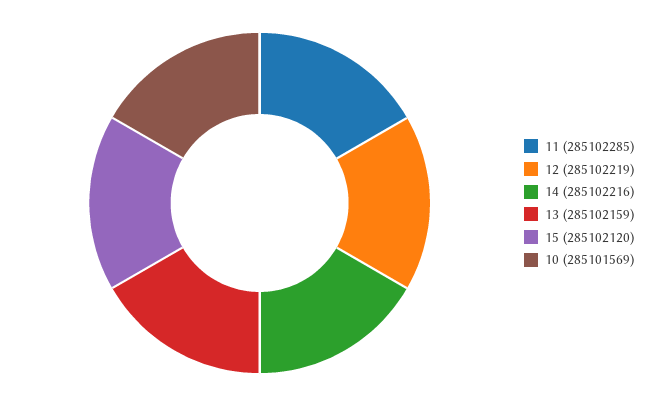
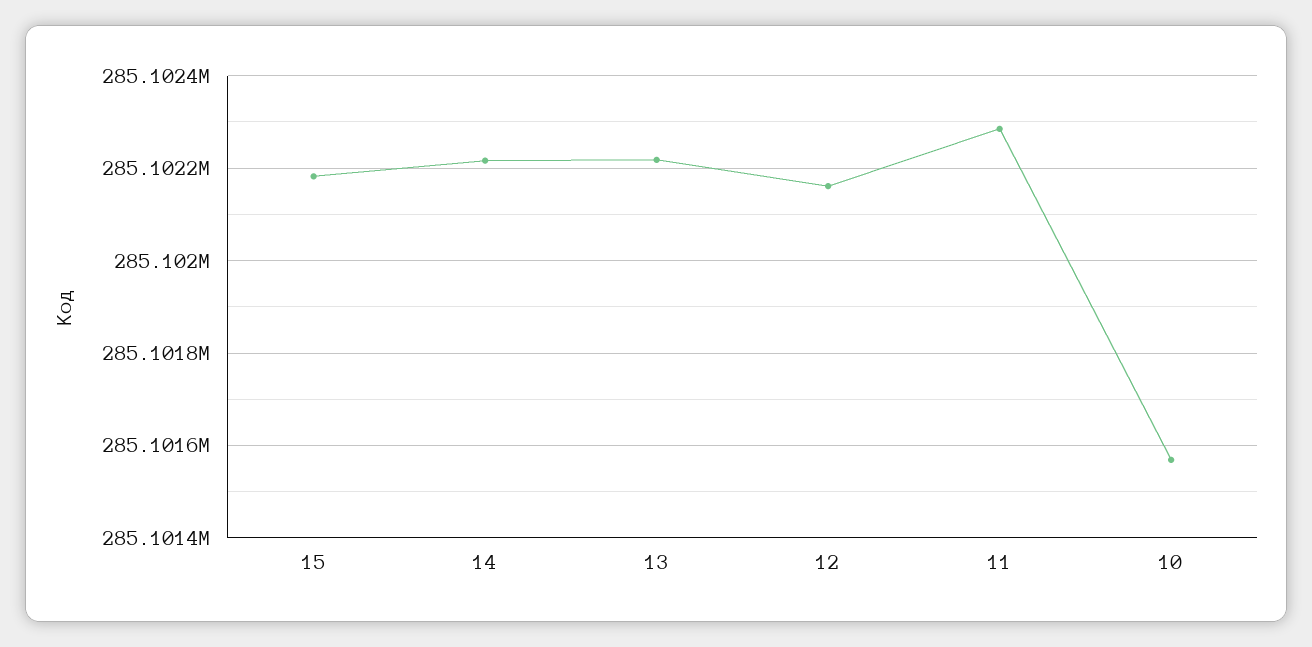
  {
    "11": 285102285,
-   "12": 285102219,
+   "12": 285102160,
    "14": 285102216,
-   "13": 285102159,
+   "13": 285102220,
-   "15": 285102120,
+   "15": 285102180,
    "10": 285101569
  }

